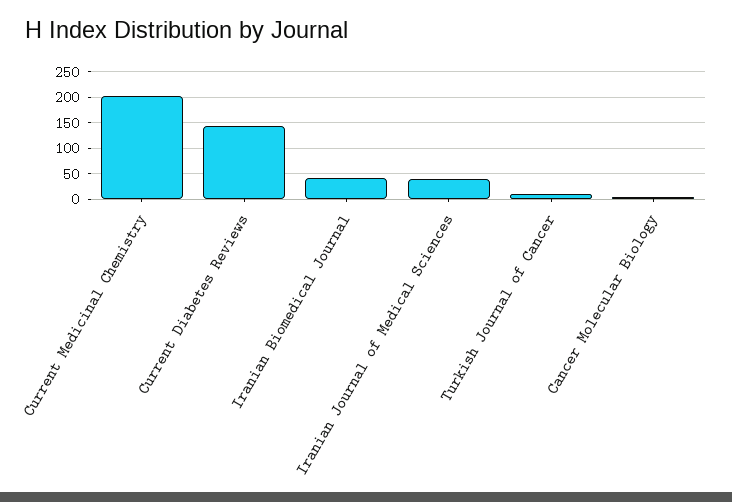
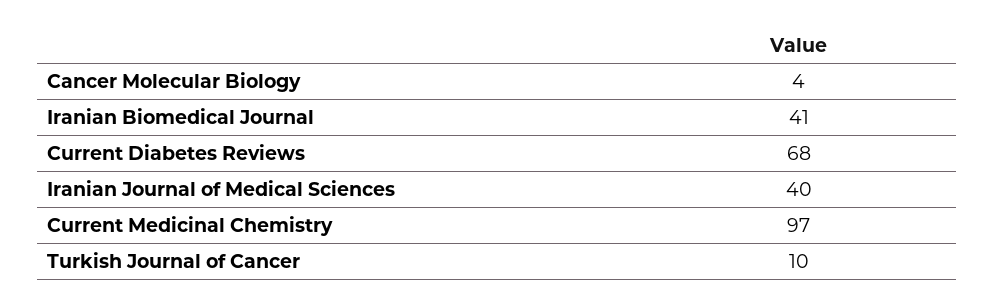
  {
-   "Current Medicinal Chemistry": 200,
+   "Current Medicinal Chemistry": 97,
-   "Current Diabetes Reviews": 150,
+   "Current Diabetes Reviews": 68,
    "Iranian Biomedical Journal": 41,
    "Iranian Journal of Medical Sciences": 40,
    "Turkish Journal of Cancer": 10,
    "Cancer Molecular Biology": 4
  }

